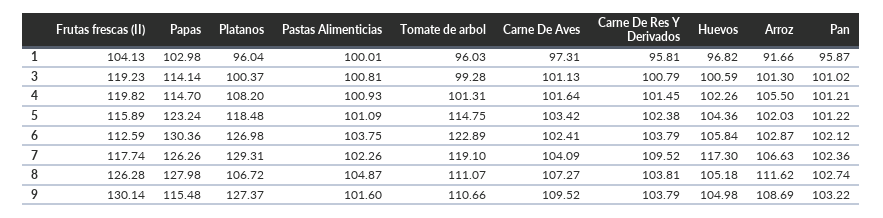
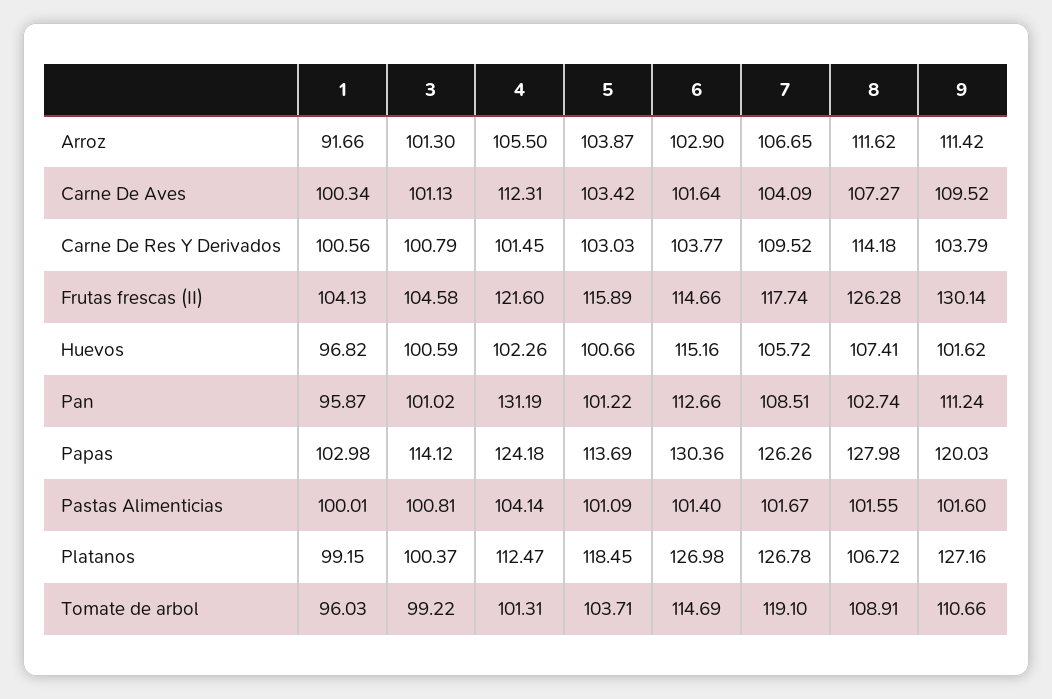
  {
    "Frutas frescas (II)": {
      "1": 104.13,
-     "3": 119.23,
+     "3": 104.58,
-     "4": 119.82,
+     "4": 121.6,
      "5": 115.89,
-     "6": 112.59,
+     "6": 114.66,
      "7": 117.74,
      "8": 126.28,
      "9": 130.14
    },
    "Papas": {
      "1": 102.98,
-     "3": 114.14,
+     "3": 114.12,
-     "4": 114.7,
+     "4": 124.18,
-     "5": 123.24,
+     "5": 113.69,
      "6": 130.36,
      "7": 126.26,
      "8": 127.98,
-     "9": 115.48
+     "9": 120.03
    },
    "Platanos": {
-     "1": 96.04,
+     "1": 99.15,
      "3": 100.37,
-     "4": 108.2,
+     "4": 112.47,
-     "5": 118.48,
+     "5": 118.45,
      "6": 126.98,
-     "7": 129.31,
+     "7": 126.78,
      "8": 106.72,
-     "9": 127.37
+     "9": 127.16
    },
    "Pastas Alimenticias": {
      "1": 100.01,
      "3": 100.81,
-     "4": 100.93,
+     "4": 104.14,
      "5": 101.09,
-     "6": 103.75,
+     "6": 101.4,
-     "7": 102.26,
+     "7": 101.67,
-     "8": 104.87,
+     "8": 101.55,
      "9": 101.6
    },
    "Tomate de arbol": {
      "1": 96.03,
-     "3": 99.28,
+     "3": 99.22,
      "4": 101.31,
-     "5": 114.75,
+     "5": 103.71,
-     "6": 122.89,
+     "6": 114.69,
      "7": 119.1,
-     "8": 111.07,
+     "8": 108.91,
      "9": 110.66
    },
    "Carne De Aves": {
-     "1": 97.31,
+     "1": 100.34,
      "3": 101.13,
-     "4": 101.64,
+     "4": 112.31,
      "5": 103.42,
-     "6": 102.41,
+     "6": 101.64,
      "7": 104.09,
      "8": 107.27,
      "9": 109.52
    },
    "Carne De Res Y Derivados": {
-     "1": 95.81,
+     "1": 100.56,
      "3": 100.79,
      "4": 101.45,
-     "5": 102.38,
+     "5": 103.03,
-     "6": 103.79,
+     "6": 103.77,
      "7": 109.52,
-     "8": 103.81,
+     "8": 114.18,
      "9": 103.79
    },
    "Huevos": {
      "1": 96.82,
      "3": 100.59,
      "4": 102.26,
-     "5": 104.36,
+     "5": 100.66,
-     "6": 105.84,
+     "6": 115.16,
-     "7": 117.3,
+     "7": 105.72,
-     "8": 105.18,
+     "8": 107.41,
-     "9": 104.98
+     "9": 101.62
    },
    "Arroz": {
      "1": 91.66,
      "3": 101.3,
      "4": 105.5,
-     "5": 102.03,
+     "5": 103.87,
-     "6": 102.87,
+     "6": 102.9,
-     "7": 106.63,
+     "7": 106.65,
      "8": 111.62,
-     "9": 108.69
+     "9": 111.42
    },
    "Pan": {
      "1": 95.87,
      "3": 101.02,
-     "4": 101.21,
+     "4": 131.19,
      "5": 101.22,
-     "6": 102.12,
+     "6": 112.66,
-     "7": 102.36,
+     "7": 108.51,
      "8": 102.74,
-     "9": 103.22
+     "9": 111.24
    }
  }

